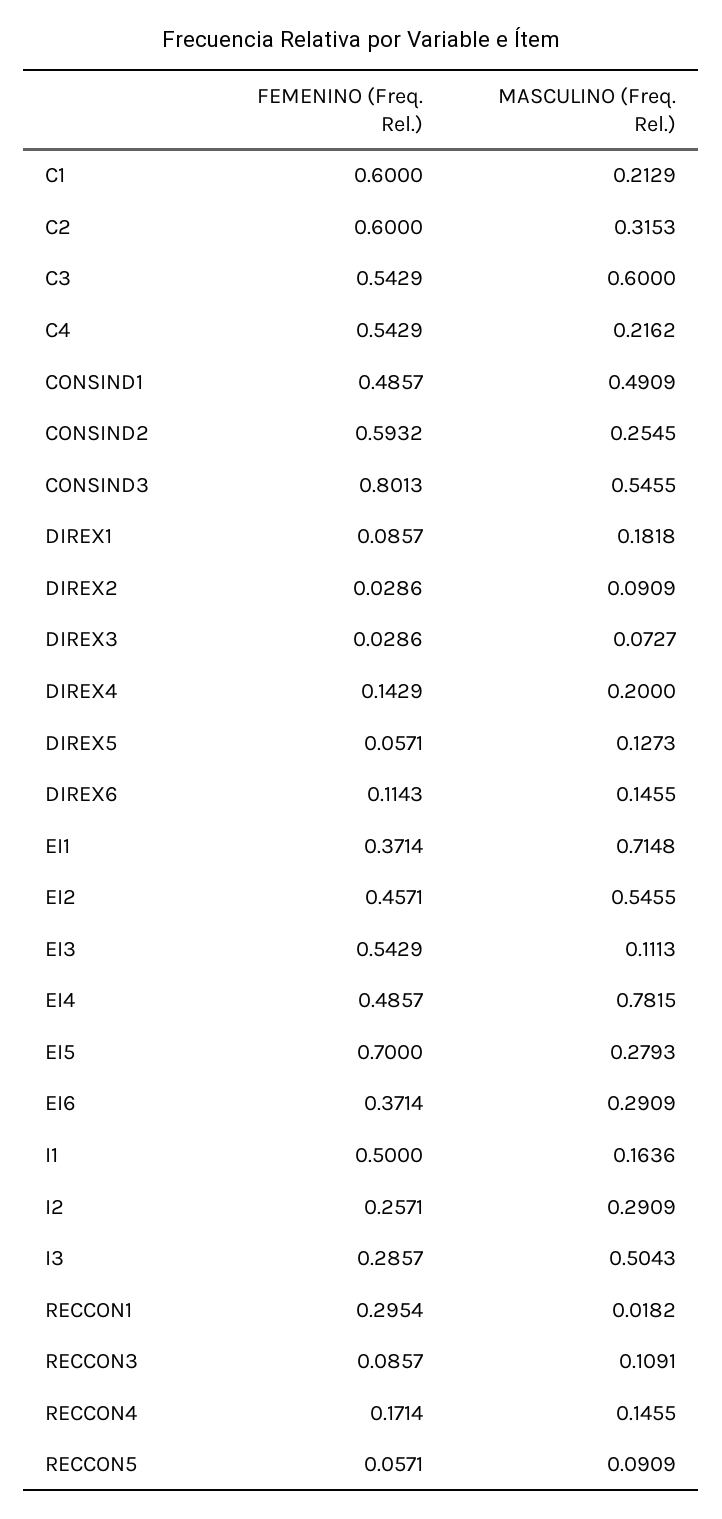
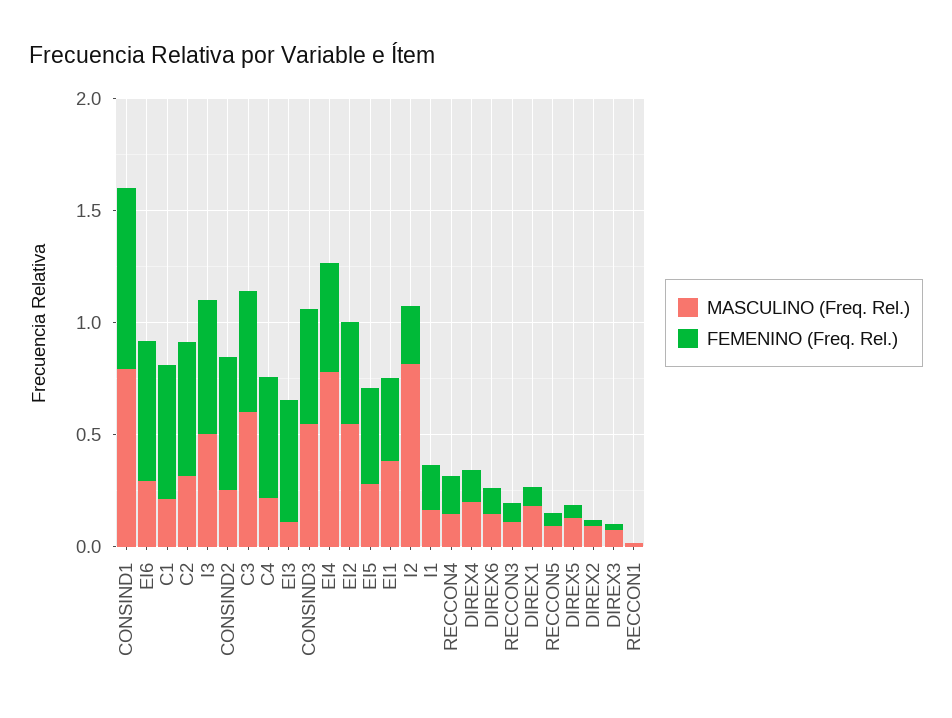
  {
    "FEMENINO (Freq. Rel.)": {
      "C1": 0.6,
      "C2": 0.6,
      "C3": 0.5429,
      "C4": 0.5429,
-     "CONSIND1": 0.4857,
+     "CONSIND1": 0.8,
      "CONSIND2": 0.5932,
-     "CONSIND3": 0.8013,
+     "CONSIND3": 0.5,
      "DIREX1": 0.0857,
      "DIREX2": 0.0286,
      "DIREX3": 0.0286,
      "DIREX4": 0.1429,
      "DIREX5": 0.0571,
      "DIREX6": 0.1143,
      "EI1": 0.3714,
      "EI2": 0.4571,
      "EI3": 0.5429,
      "EI4": 0.4857,
-     "EI5": 0.7,
+     "EI5": 0.4,
-     "EI6": 0.3714,
+     "EI6": 0.6,
-     "I1": 0.5,
+     "I1": 0.2,
      "I2": 0.2571,
-     "I3": 0.2857,
+     "I3": 0.6,
-     "RECCON1": 0.2954,
+     "RECCON1": 0,
      "RECCON3": 0.0857,
      "RECCON4": 0.1714,
      "RECCON5": 0.0571
    },
    "MASCULINO (Freq. Rel.)": {
      "C1": 0.2129,
      "C2": 0.3153,
      "C3": 0.6,
      "C4": 0.2162,
-     "CONSIND1": 0.4909,
+     "CONSIND1": 0.8,
      "CONSIND2": 0.2545,
      "CONSIND3": 0.5455,
      "DIREX1": 0.1818,
      "DIREX2": 0.0909,
      "DIREX3": 0.0727,
      "DIREX4": 0.2,
      "DIREX5": 0.1273,
      "DIREX6": 0.1455,
-     "EI1": 0.7148,
+     "EI1": 0.4,
      "EI2": 0.5455,
      "EI3": 0.1113,
      "EI4": 0.7815,
      "EI5": 0.2793,
      "EI6": 0.2909,
      "I1": 0.1636,
-     "I2": 0.2909,
+     "I2": 0.8,
      "I3": 0.5043,
      "RECCON1": 0.0182,
      "RECCON3": 0.1091,
      "RECCON4": 0.1455,
      "RECCON5": 0.0909
    }
  }

